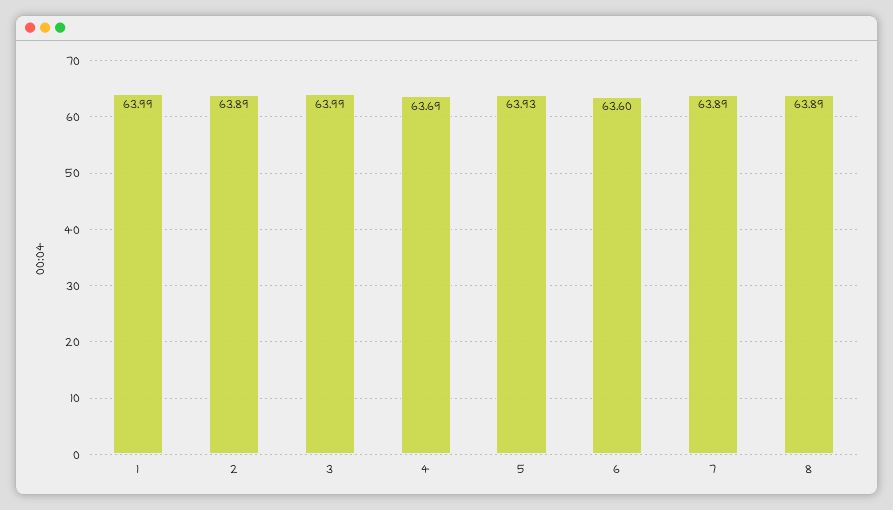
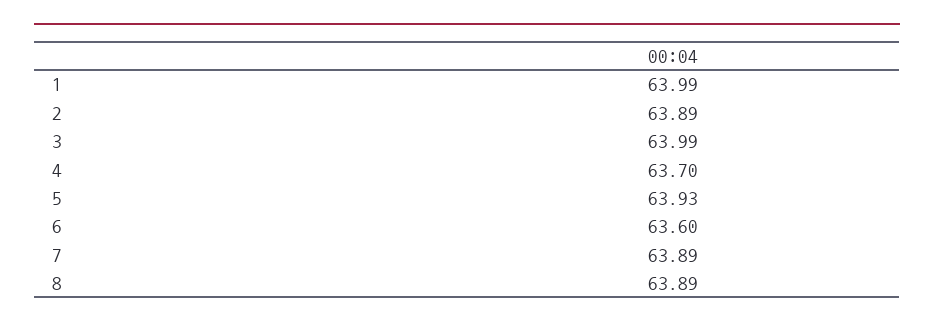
  {
    "1": 63.99,
    "2": 63.89,
    "3": 63.99,
-   "4": 63.69,
+   "4": 63.7,
    "5": 63.93,
    "6": 63.6,
    "7": 63.89,
    "8": 63.89
  }

